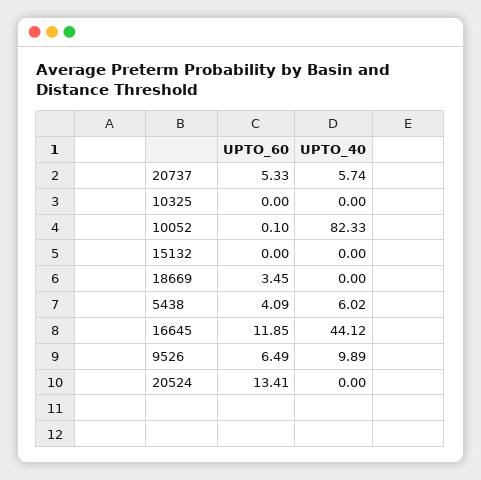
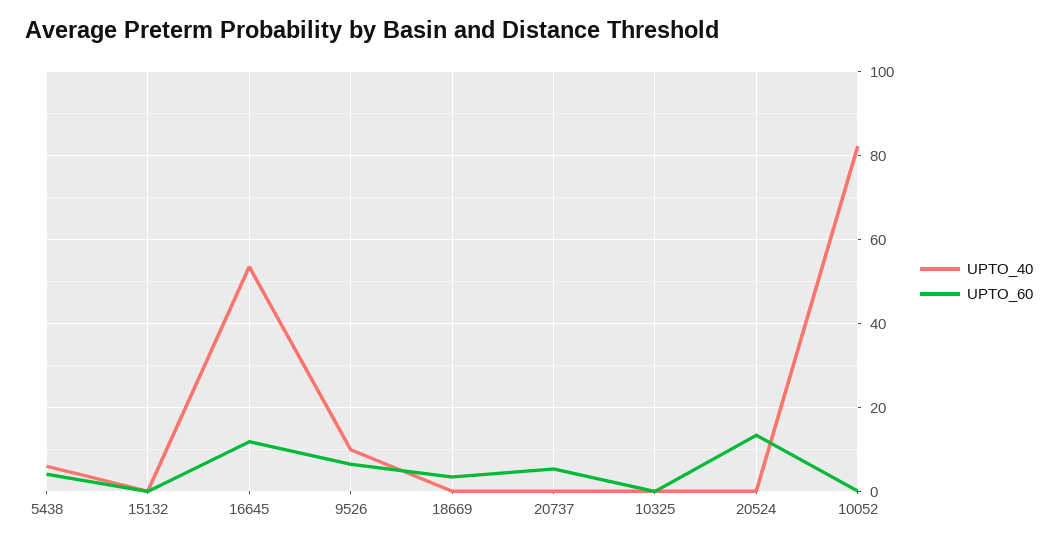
  {
    "UPTO_60": {
      "20737": 5.33,
      "10325": 0,
      "10052": 0.1,
      "15132": 0,
      "18669": 3.45,
      "5438": 4.09,
      "16645": 11.85,
      "9526": 6.49,
      "20524": 13.41
    },
    "UPTO_40": {
-     "20737": 5.74,
+     "20737": 0,
      "10325": 0,
      "10052": 82.33,
      "15132": 0,
      "18669": 0,
      "5438": 6.02,
-     "16645": 44.12,
+     "16645": 54,
      "9526": 9.89,
      "20524": 0
    }
  }

